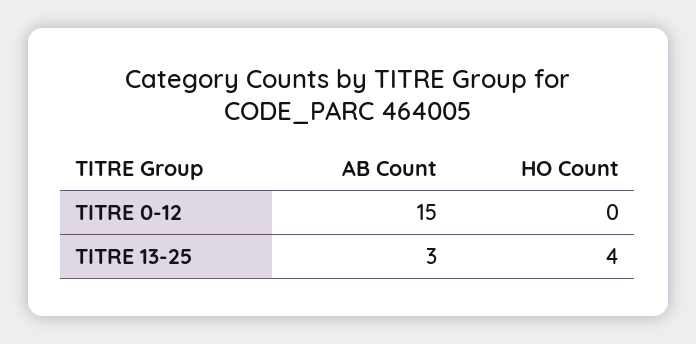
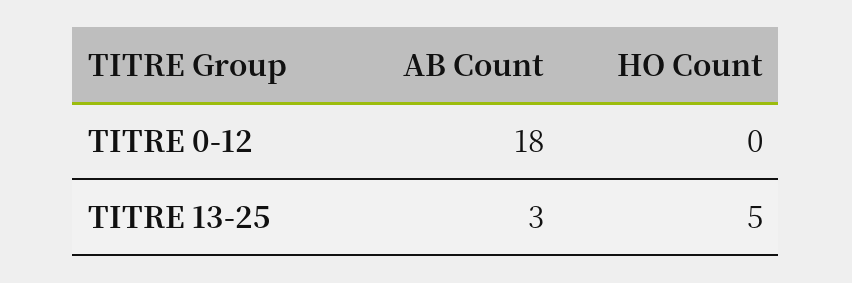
  {
    "AB Count": {
-     "TITRE 0-12": 15,
+     "TITRE 0-12": 18,
      "TITRE 13-25": 3
    },
    "HO Count": {
      "TITRE 0-12": 0,
-     "TITRE 13-25": 4
+     "TITRE 13-25": 5
    }
  }

